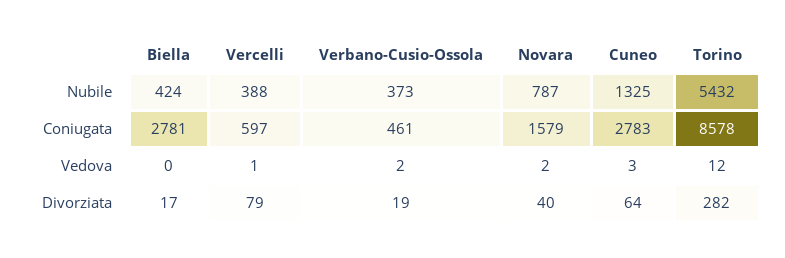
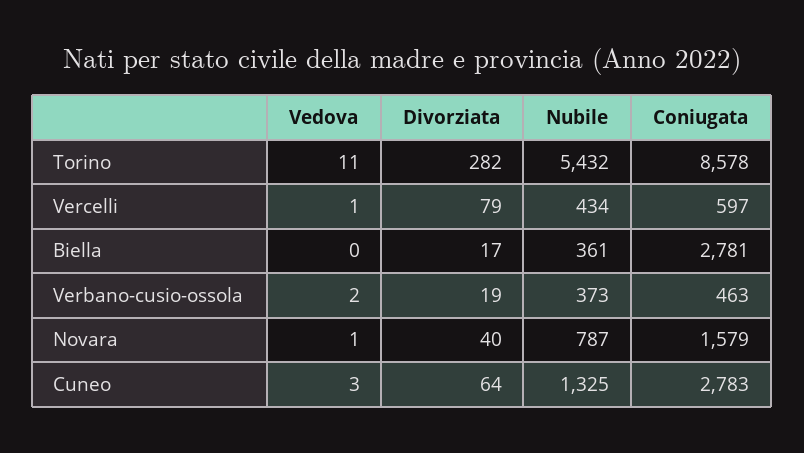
  {
    "Biella": {
-     "Nubile": 424,
+     "Nubile": 361,
      "Coniugata": 2781,
      "Vedova": 0,
      "Divorziata": 17
    },
    "Vercelli": {
-     "Nubile": 388,
+     "Nubile": 434,
      "Coniugata": 597,
      "Vedova": 1,
      "Divorziata": 79
    },
    "Verbano-Cusio-Ossola": {
      "Nubile": 373,
-     "Coniugata": 461,
+     "Coniugata": 463,
      "Vedova": 2,
      "Divorziata": 19
    },
    "Novara": {
      "Nubile": 787,
      "Coniugata": 1579,
-     "Vedova": 2,
+     "Vedova": 1,
      "Divorziata": 40
    },
    "Cuneo": {
      "Nubile": 1325,
      "Coniugata": 2783,
      "Vedova": 3,
      "Divorziata": 64
    },
    "Torino": {
      "Nubile": 5432,
      "Coniugata": 8578,
-     "Vedova": 12,
+     "Vedova": 11,
      "Divorziata": 282
    }
  }

